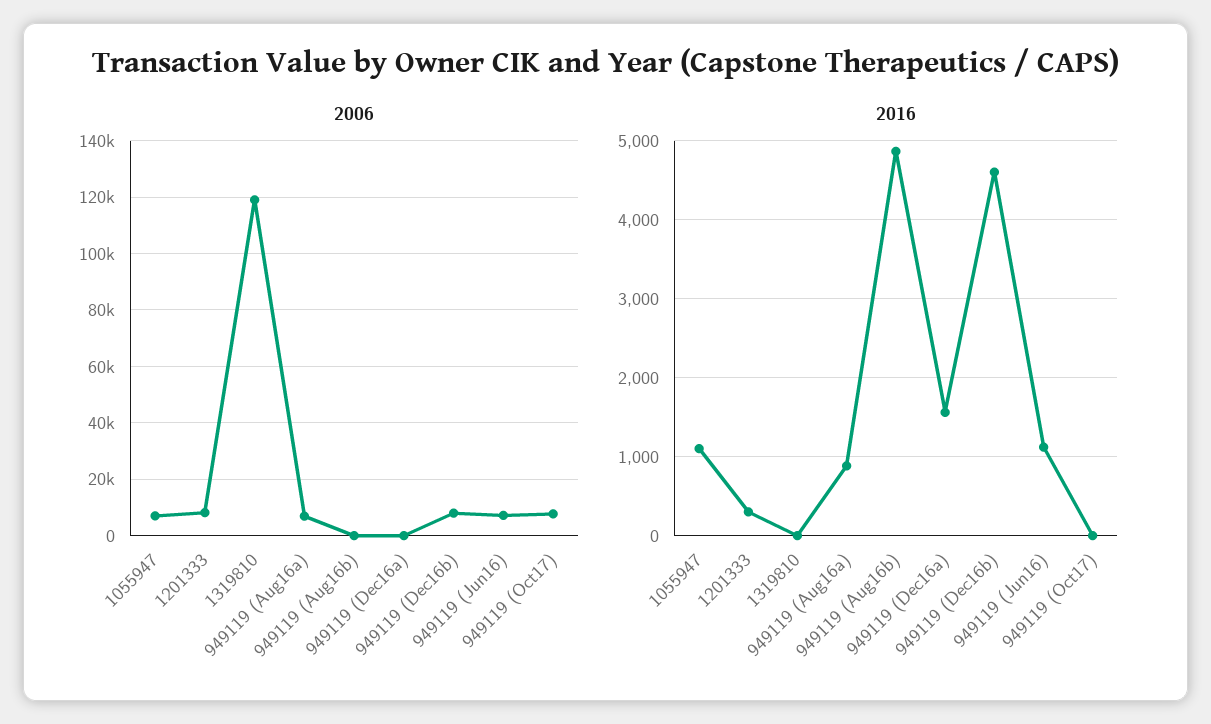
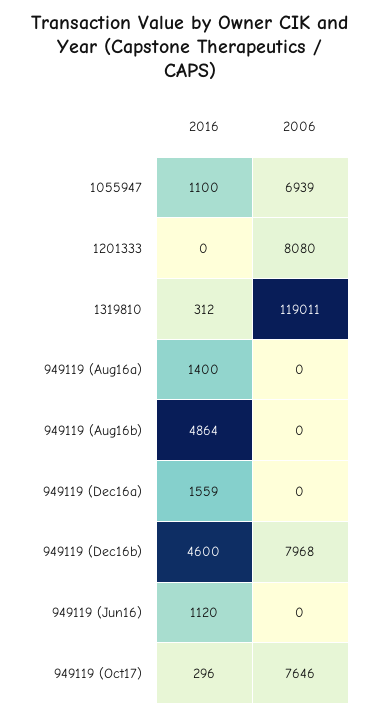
  {
    "2006": {
      "1055947": 6939,
      "1201333": 8080,
      "1319810": 119011,
-     "949119 (Aug16a)": 7500,
+     "949119 (Aug16a)": 0,
      "949119 (Aug16b)": 0,
      "949119 (Dec16a)": 0,
      "949119 (Dec16b)": 7968,
-     "949119 (Jun16)": 7500,
+     "949119 (Jun16)": 0,
      "949119 (Oct17)": 7646
    },
    "2016": {
      "1055947": 1100,
-     "1201333": 300,
+     "1201333": 0,
-     "1319810": 0,
+     "1319810": 312,
-     "949119 (Aug16a)": 900,
+     "949119 (Aug16a)": 1400,
      "949119 (Aug16b)": 4864,
      "949119 (Dec16a)": 1559,
      "949119 (Dec16b)": 4600,
      "949119 (Jun16)": 1120,
-     "949119 (Oct17)": 0
+     "949119 (Oct17)": 296
    }
  }

